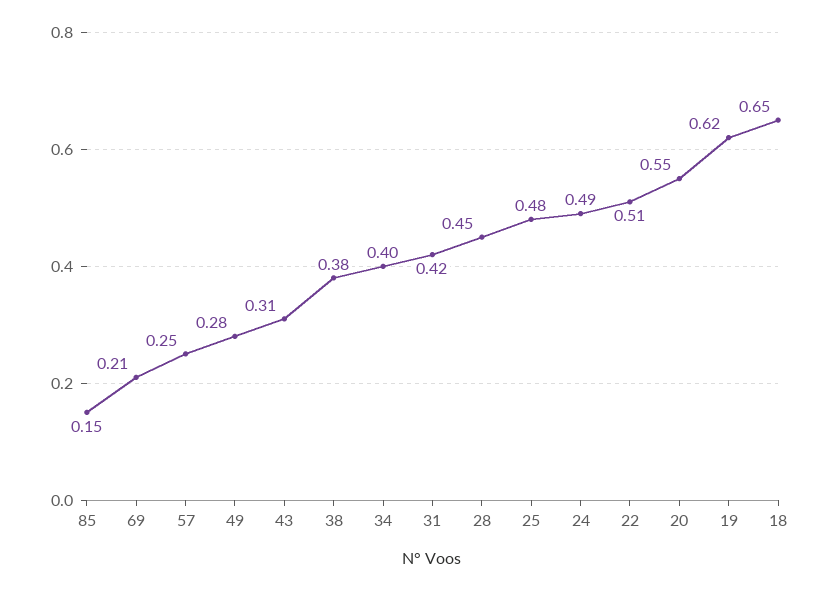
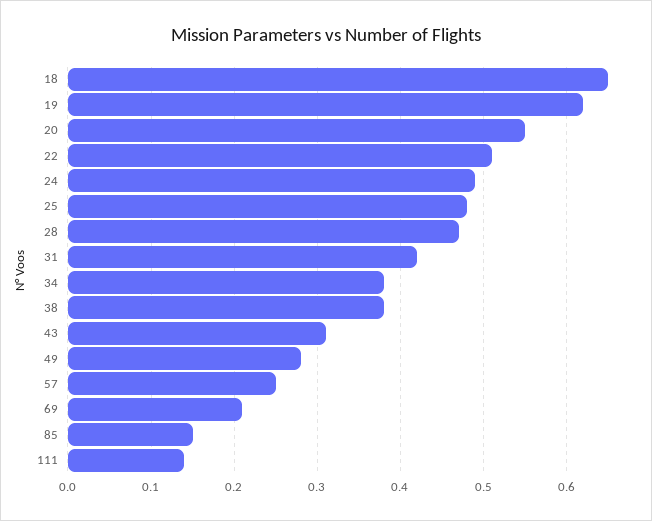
  {
    "85": 0.15,
    "69": 0.21,
    "57": 0.25,
    "49": 0.28,
    "43": 0.31,
    "38": 0.38,
-   "34": 0.4,
+   "34": 0.38,
    "31": 0.42,
-   "28": 0.45,
+   "28": 0.47,
    "25": 0.48,
    "24": 0.49,
    "22": 0.51,
    "20": 0.55,
    "19": 0.62,
-   "18": 0.65
+   "18": 0.65,
+   "111": 0.14
  }

